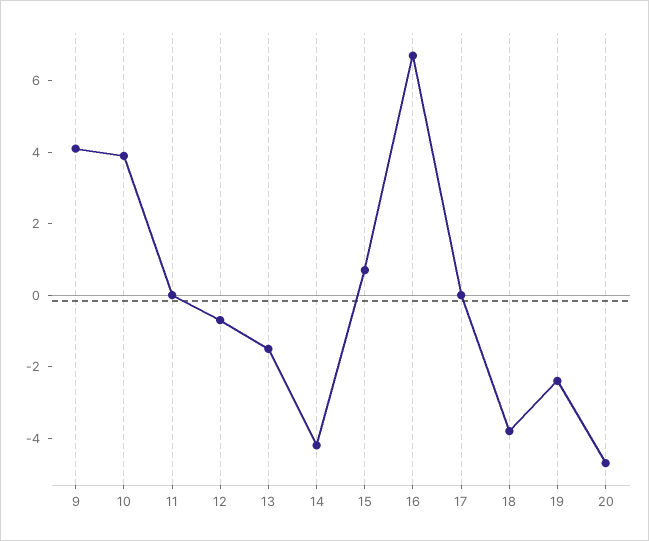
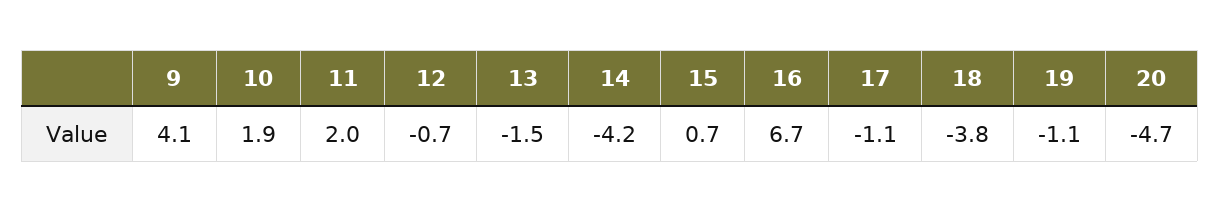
  {
    "9": 4.1,
-   "10": 4,
+   "10": 1.9,
-   "11": 0,
+   "11": 2,
    "12": -0.7,
    "13": -1.5,
    "14": -4.2,
    "15": 0.7,
    "16": 6.7,
-   "17": 0,
+   "17": -1.1,
    "18": -3.8,
-   "19": -2.5,
+   "19": -1.1,
    "20": -4.7
  }

